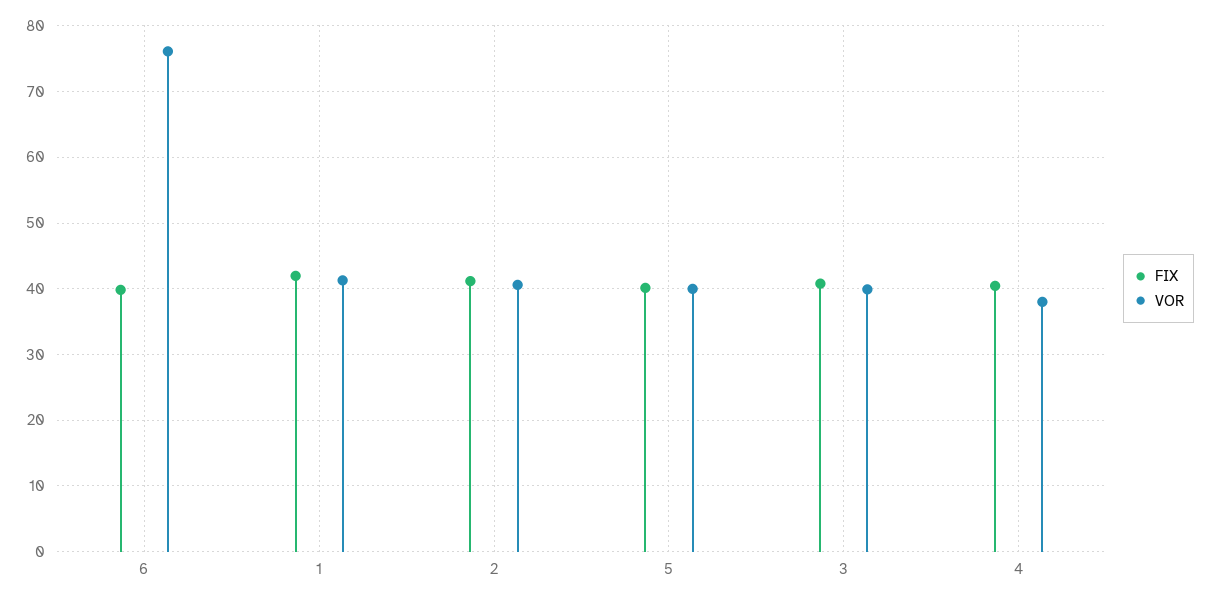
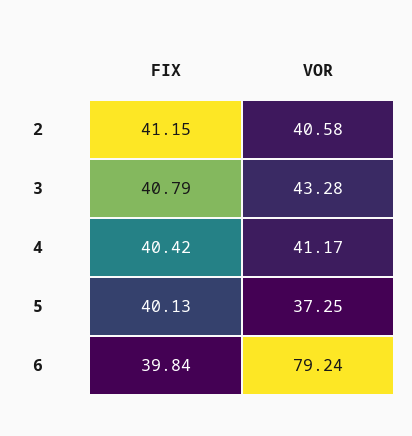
  {
    "FIX": {
      "6": 39.84,
-     "1": 42,
      "2": 41.15,
      "5": 40.13,
      "3": 40.79,
      "4": 40.42
    },
    "VOR": {
-     "6": 76,
+     "6": 79.24,
-     "1": 41,
      "2": 40.58,
-     "5": 40,
+     "5": 37.25,
-     "3": 40,
+     "3": 43.28,
-     "4": 38
+     "4": 41.17
    }
  }

